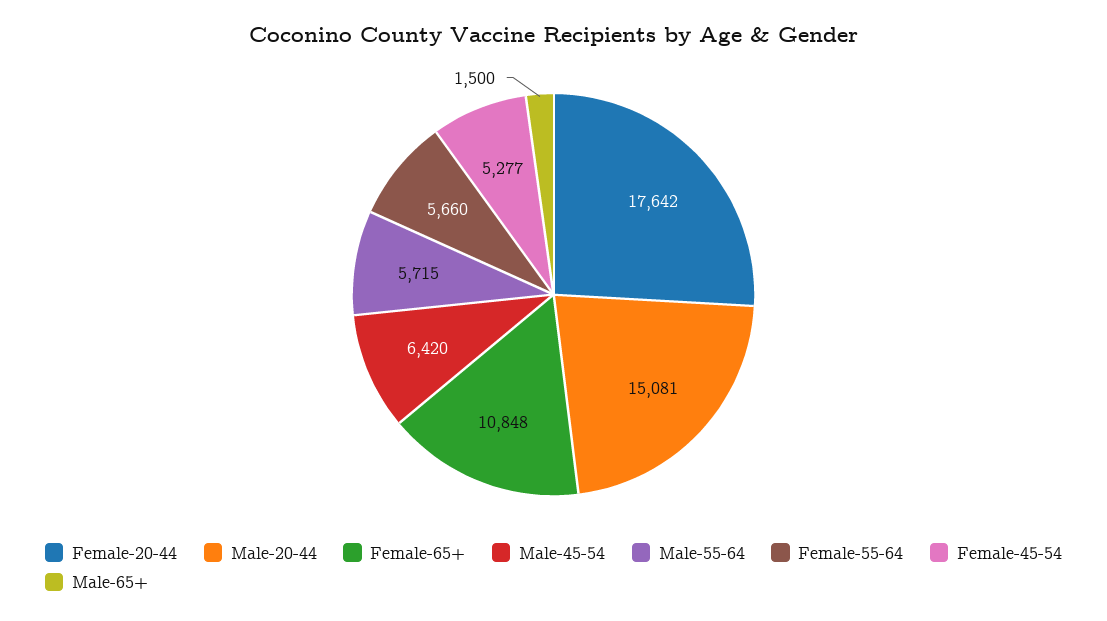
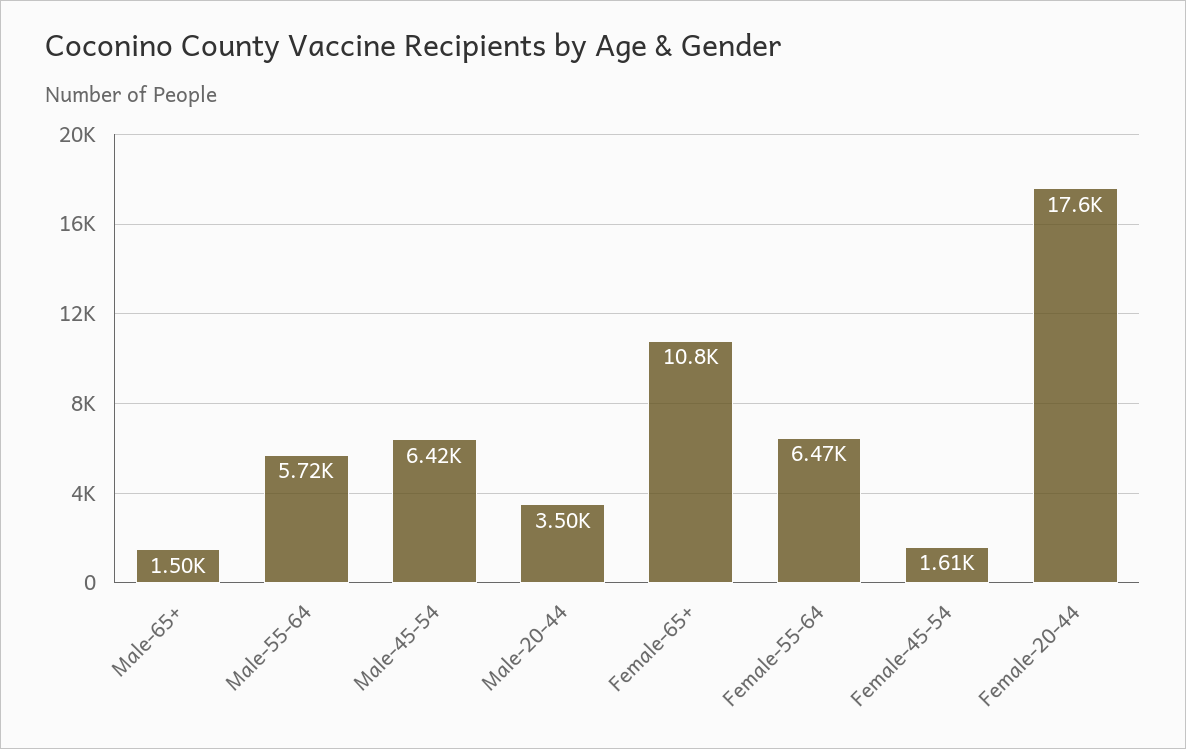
  {
    "Female-20-44": 17642,
-   "Male-20-44": 15081,
+   "Male-20-44": 3500,
    "Female-65+": 10848,
    "Male-45-54": 6420,
    "Male-55-64": 5715,
-   "Female-55-64": 5660,
+   "Female-55-64": 6470,
-   "Female-45-54": 5277,
+   "Female-45-54": 1610,
    "Male-65+": 1500
  }

